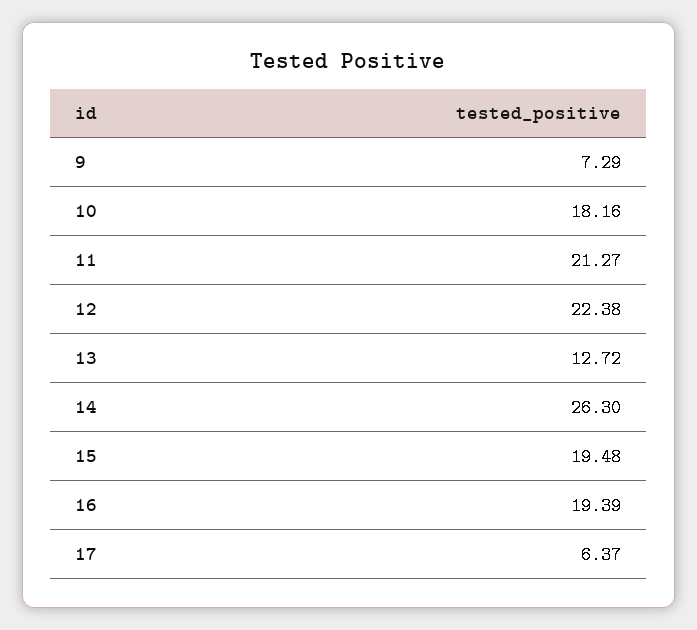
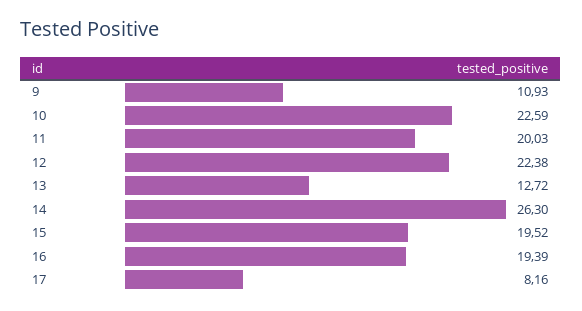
  {
-   "9": 7.29,
+   "9": 10.93,
-   "10": 18.16,
+   "10": 22.59,
-   "11": 21.27,
+   "11": 20.03,
    "12": 22.38,
    "13": 12.72,
    "14": 26.3,
-   "15": 19.48,
+   "15": 19.52,
    "16": 19.39,
-   "17": 6.37
+   "17": 8.16
  }

